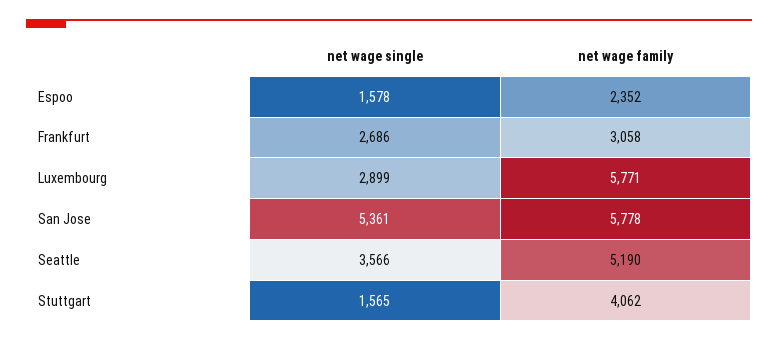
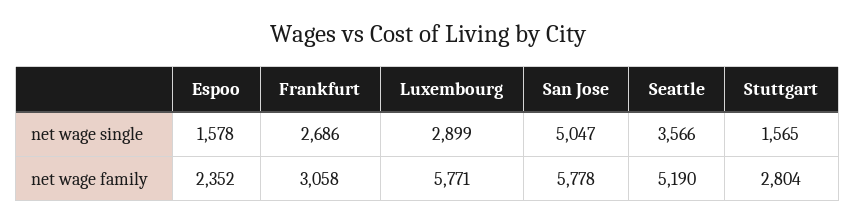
  {
    "net wage single": {
      "Espoo": 1578,
      "Frankfurt": 2686,
      "Luxembourg": 2899,
-     "San Jose": 5361,
+     "San Jose": 5047,
      "Seattle": 3566,
      "Stuttgart": 1565
    },
    "net wage family": {
      "Espoo": 2352,
      "Frankfurt": 3058,
      "Luxembourg": 5771,
      "San Jose": 5778,
      "Seattle": 5190,
-     "Stuttgart": 4062
+     "Stuttgart": 2804
    }
  }

